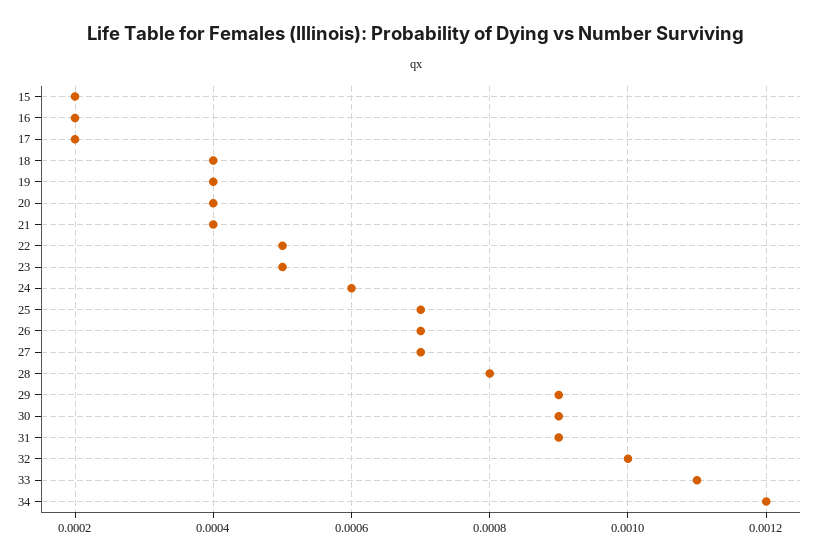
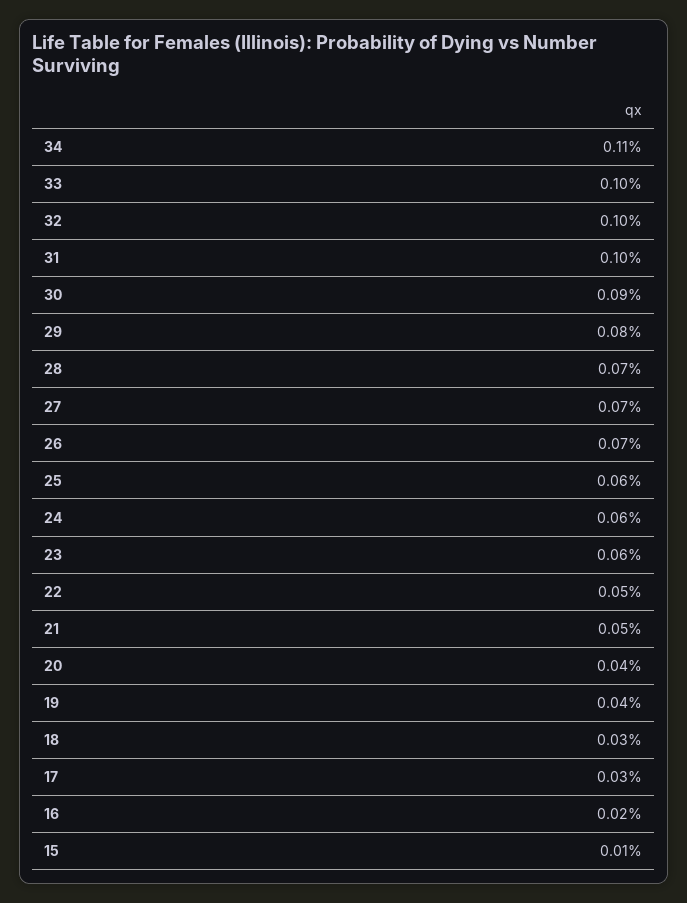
  {
-   "15": 0.0002,
+   "15": 0.0001,
    "16": 0.0002,
-   "17": 0.0002,
+   "17": 0.0003,
-   "18": 0.0004,
+   "18": 0.0003,
    "19": 0.0004,
    "20": 0.0004,
-   "21": 0.0004,
+   "21": 0.0005,
    "22": 0.0005,
-   "23": 0.0005,
+   "23": 0.0006,
    "24": 0.0006,
-   "25": 0.0007,
+   "25": 0.0006,
    "26": 0.0007,
    "27": 0.0007,
-   "28": 0.0008,
+   "28": 0.0007,
-   "29": 0.0009,
+   "29": 0.0008,
    "30": 0.0009,
-   "31": 0.0009,
+   "31": 0.001,
    "32": 0.001,
-   "33": 0.0011,
+   "33": 0.001,
-   "34": 0.0012
+   "34": 0.0011
  }

